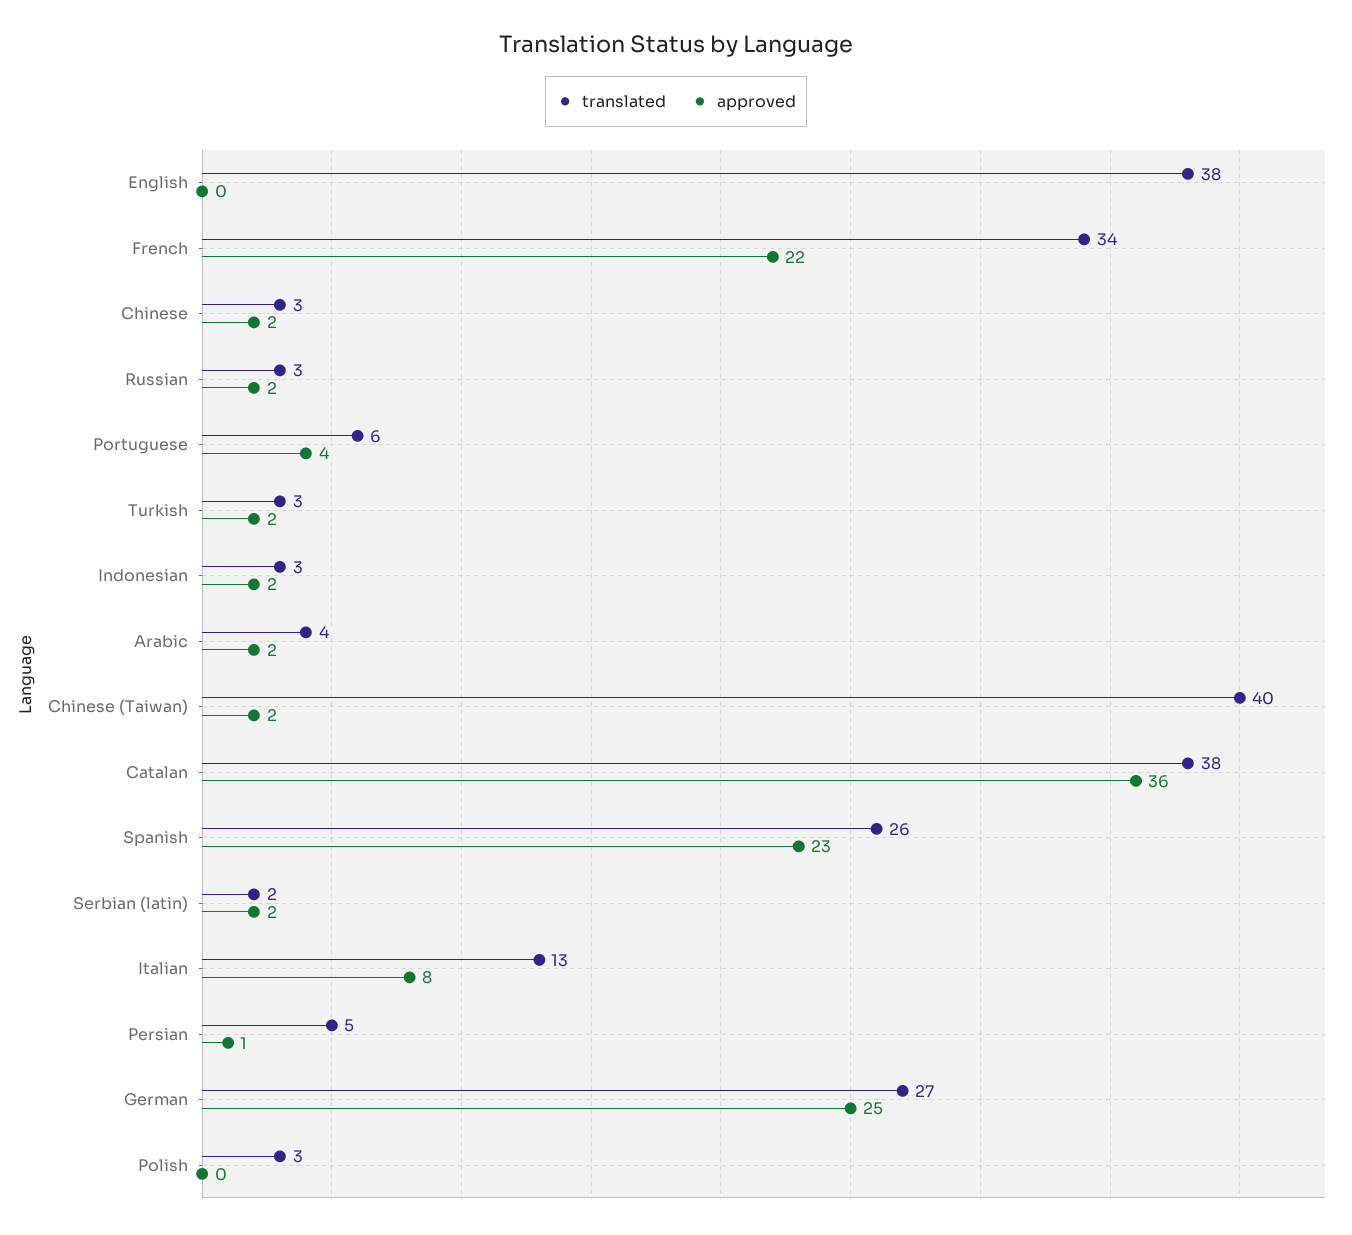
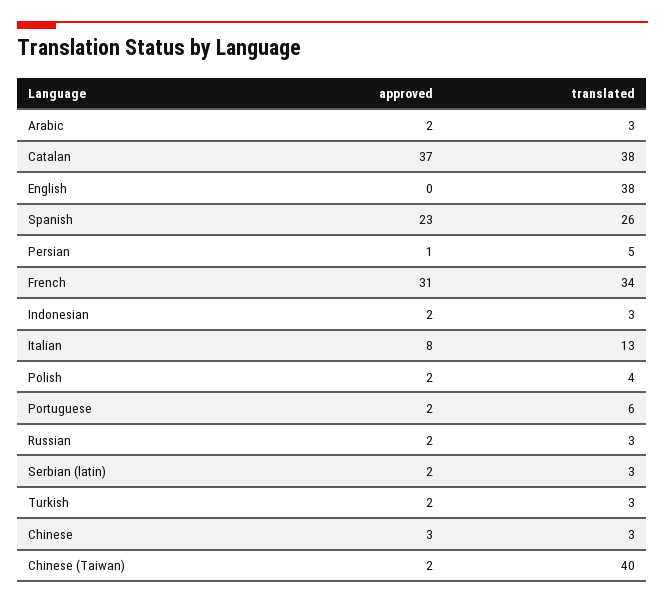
  {
    "translated": {
      "English": 38,
      "French": 34,
      "Chinese": 3,
      "Russian": 3,
      "Portuguese": 6,
      "Turkish": 3,
      "Indonesian": 3,
-     "Arabic": 4,
+     "Arabic": 3,
      "Chinese (Taiwan)": 40,
      "Catalan": 38,
      "Spanish": 26,
-     "Serbian (latin)": 2,
+     "Serbian (latin)": 3,
      "Italian": 13,
      "Persian": 5,
-     "German": 27,
-     "Polish": 3
+     "Polish": 4
    },
    "approved": {
      "English": 0,
-     "French": 22,
+     "French": 31,
-     "Chinese": 2,
+     "Chinese": 3,
      "Russian": 2,
-     "Portuguese": 4,
+     "Portuguese": 2,
      "Turkish": 2,
      "Indonesian": 2,
      "Arabic": 2,
      "Chinese (Taiwan)": 2,
-     "Catalan": 36,
+     "Catalan": 37,
      "Spanish": 23,
      "Serbian (latin)": 2,
      "Italian": 8,
      "Persian": 1,
-     "German": 25,
-     "Polish": 0
+     "Polish": 2
    }
  }

